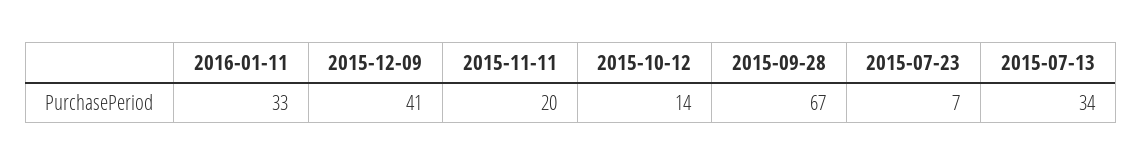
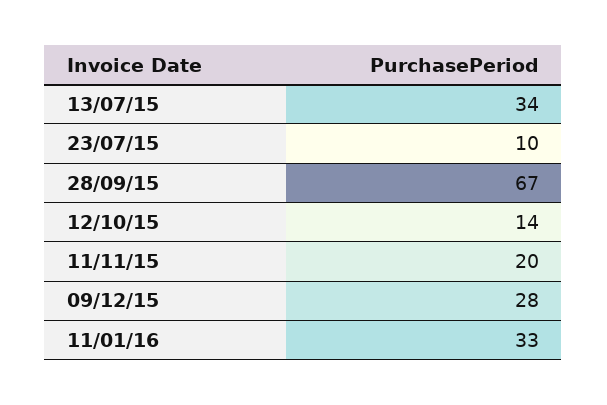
  {
    "2016-01-11": 33,
-   "2015-12-09": 41,
+   "2015-12-09": 28,
    "2015-11-11": 20,
    "2015-10-12": 14,
    "2015-09-28": 67,
-   "2015-07-23": 7,
+   "2015-07-23": 10,
    "2015-07-13": 34
  }

